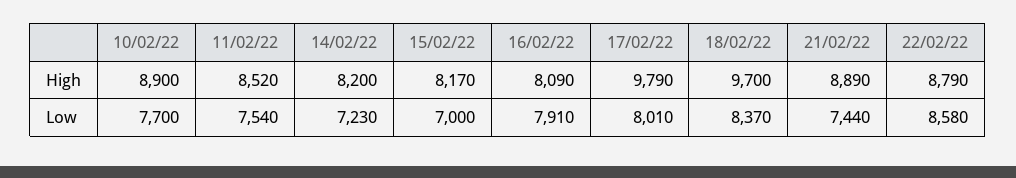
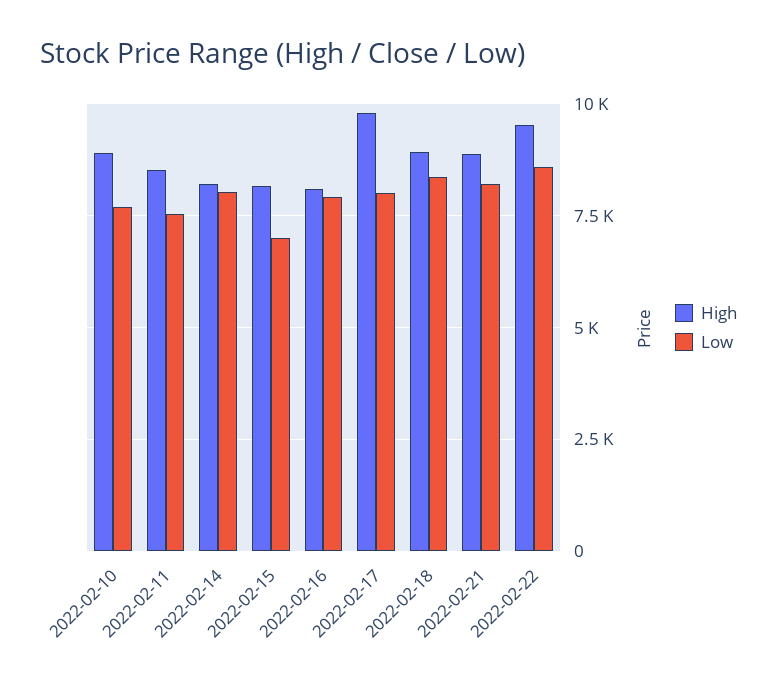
  {
    "High": {
      "10/02/22": 8900,
      "11/02/22": 8520,
      "14/02/22": 8200,
      "15/02/22": 8170,
      "16/02/22": 8090,
      "17/02/22": 9790,
-     "18/02/22": 9700,
+     "18/02/22": 9000,
      "21/02/22": 8890,
-     "22/02/22": 8790
+     "22/02/22": 9500
    },
    "Low": {
      "10/02/22": 7700,
      "11/02/22": 7540,
-     "14/02/22": 7230,
+     "14/02/22": 8000,
      "15/02/22": 7000,
      "16/02/22": 7910,
      "17/02/22": 8010,
      "18/02/22": 8370,
-     "21/02/22": 7440,
+     "21/02/22": 8250,
      "22/02/22": 8580
    }
  }

